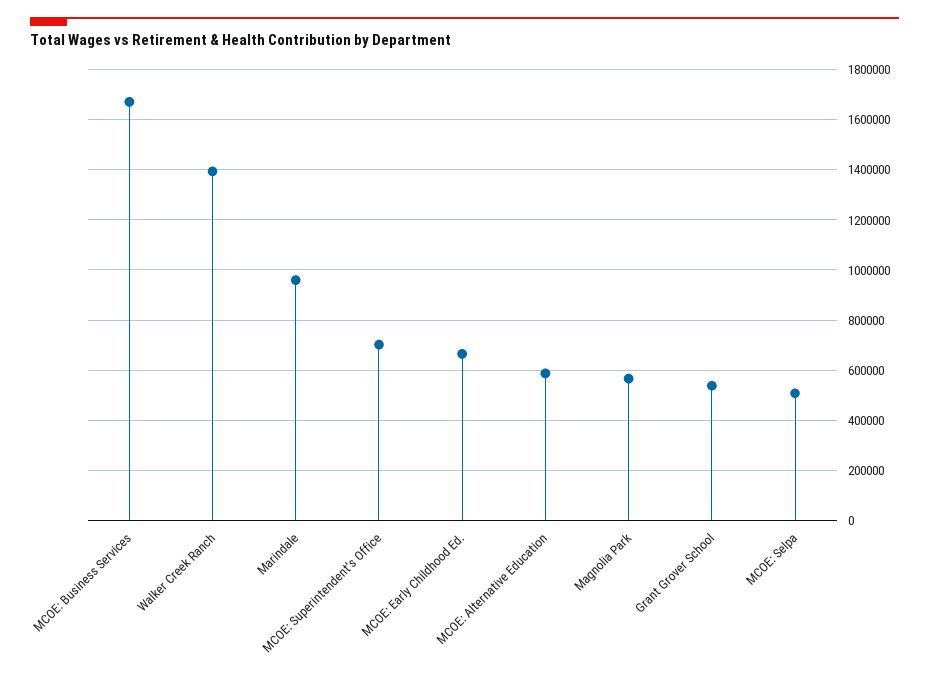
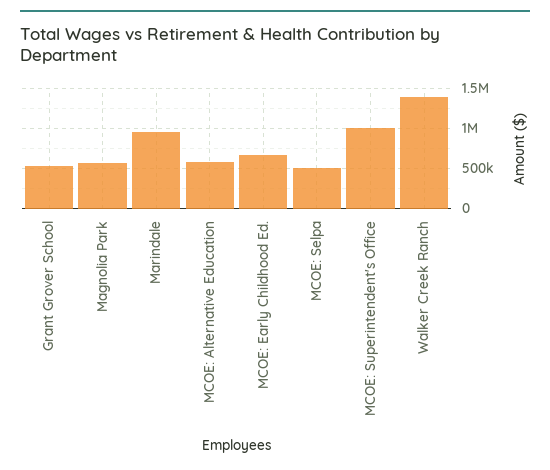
  {
-   "MCOE: Business Services": 1675000,
    "Walker Creek Ranch": 1400000,
    "Marindale": 950000,
-   "MCOE: Superintendent's Office": 700000,
+   "MCOE: Superintendent's Office": 1000000,
    "MCOE: Early Childhood Ed.": 675000,
    "MCOE: Alternative Education": 575000,
    "Magnolia Park": 575000,
    "Grant Grover School": 550000,
    "MCOE: Selpa": 500000
  }

